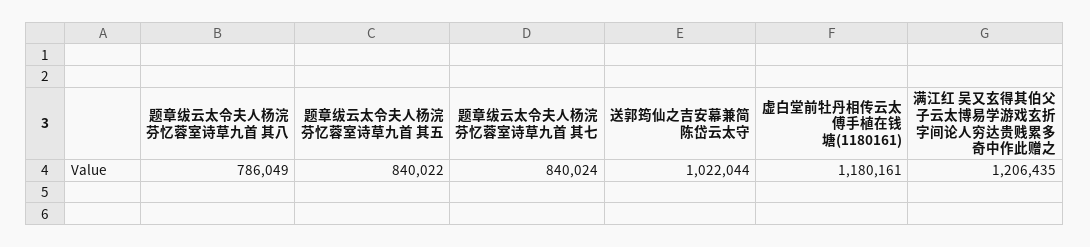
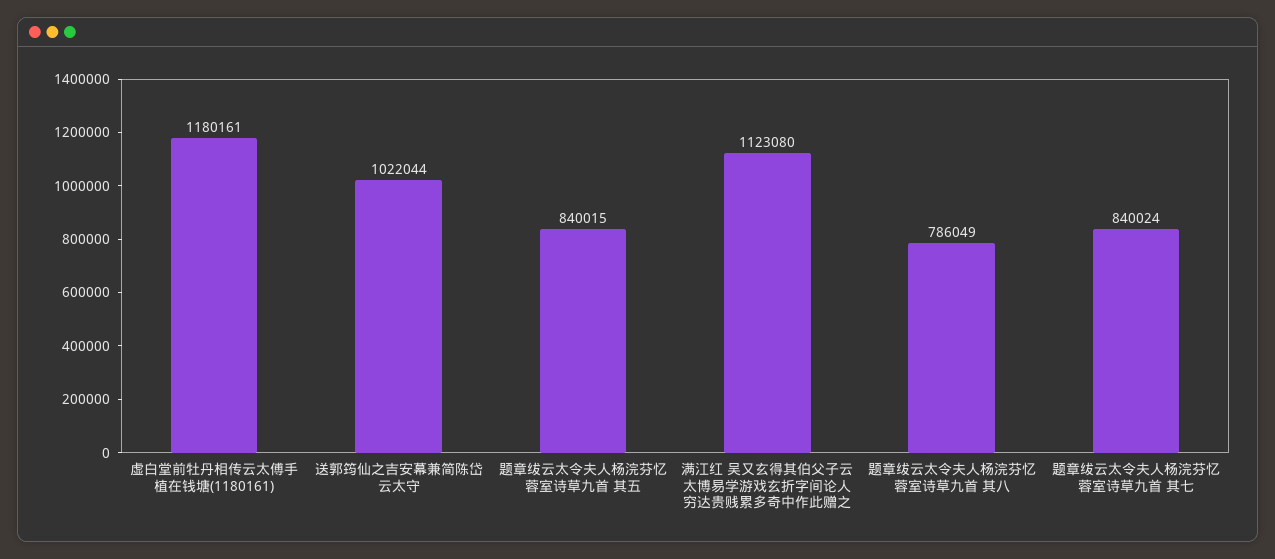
  {
    "题章绂云太令夫人杨浣芬忆蓉室诗草九首 其八": 786049,
-   "题章绂云太令夫人杨浣芬忆蓉室诗草九首 其五": 840022,
+   "题章绂云太令夫人杨浣芬忆蓉室诗草九首 其五": 840015,
    "题章绂云太令夫人杨浣芬忆蓉室诗草九首 其七": 840024,
    "送郭筠仙之吉安幕兼简陈岱云太守": 1022044,
    "虚白堂前牡丹相传云太傅手植在钱塘(1180161)": 1180161,
-   "满江红 吴又玄得其伯父子云太博易学游戏玄折字间论人穷达贵贱累多奇中作此赠之": 1206435
+   "满江红 吴又玄得其伯父子云太博易学游戏玄折字间论人穷达贵贱累多奇中作此赠之": 1123080
  }

